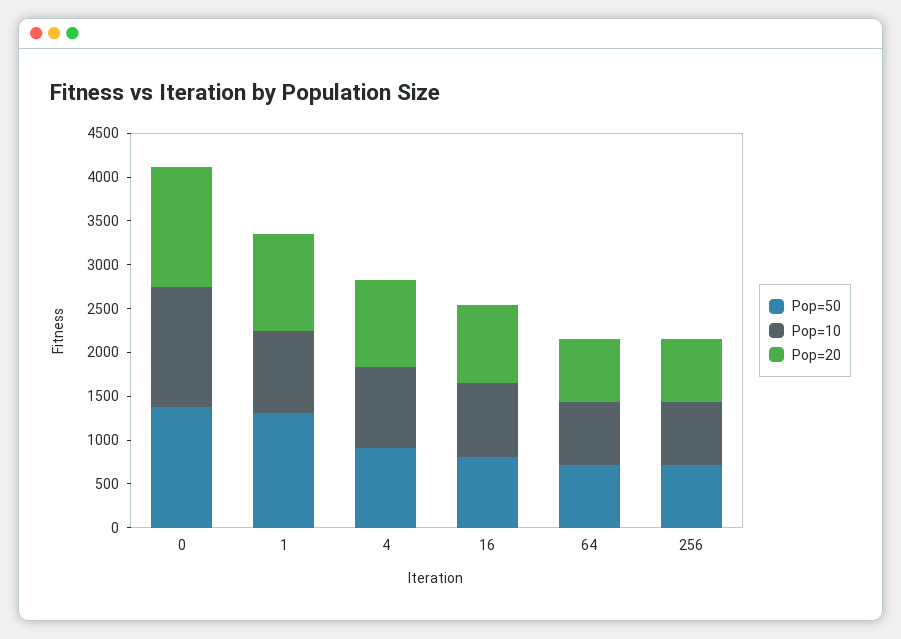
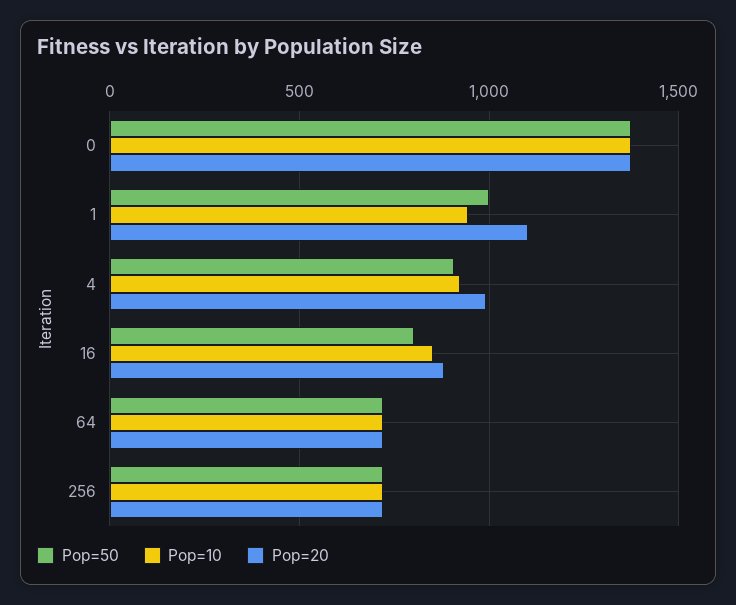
  {
    "Pop=50": {
      "0": 1350,
-     "1": 1300,
+     "1": 1000,
      "4": 900,
      "16": 800,
      "64": 700,
      "256": 700
    },
    "Pop=10": {
      "0": 1350,
      "1": 950,
      "4": 900,
      "16": 850,
      "64": 700,
      "256": 700
    },
    "Pop=20": {
      "0": 1350,
      "1": 1100,
      "4": 1000,
      "16": 900,
      "64": 700,
      "256": 700
    }
  }

